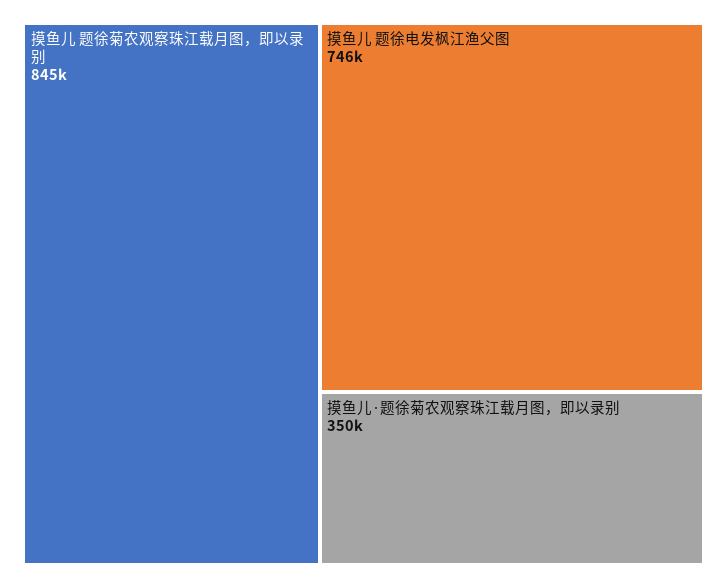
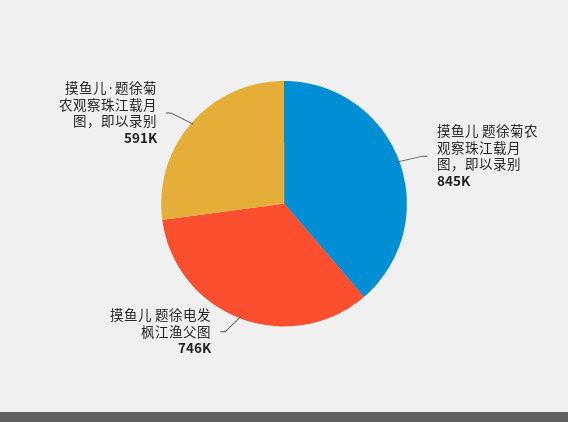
  {
    "摸鱼儿 题徐菊农观察珠江载月图，即以录别": 845000,
    "摸鱼儿 题徐电发枫江渔父图": 746000,
-   "摸鱼儿·题徐菊农观察珠江载月图，即以录别": 350000
+   "摸鱼儿·题徐菊农观察珠江载月图，即以录别": 591000
  }

